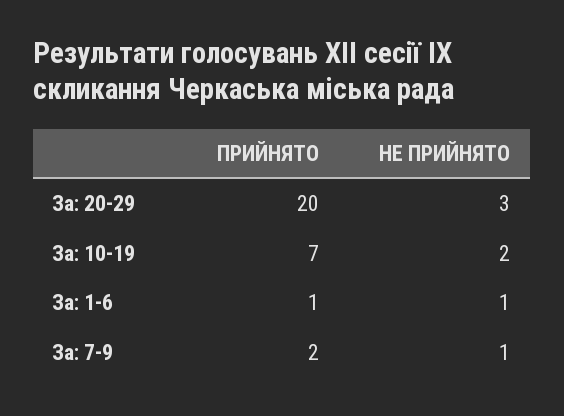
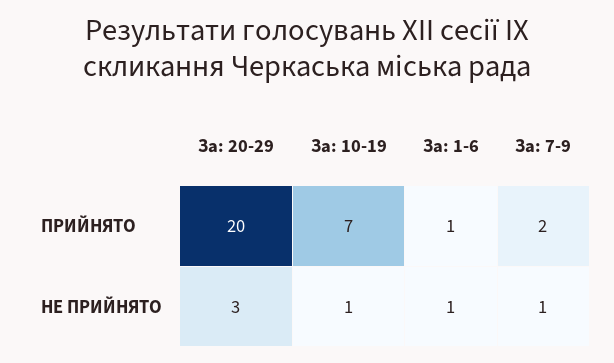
  {
    "ПРИЙНЯТО": {
      "За: 20-29": 20,
      "За: 10-19": 7,
      "За: 1-6": 1,
      "За: 7-9": 2
    },
    "НЕ ПРИЙНЯТО": {
      "За: 20-29": 3,
-     "За: 10-19": 2,
+     "За: 10-19": 1,
      "За: 1-6": 1,
      "За: 7-9": 1
    }
  }

